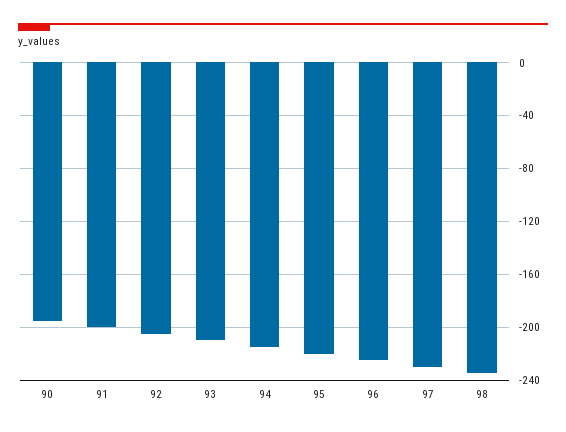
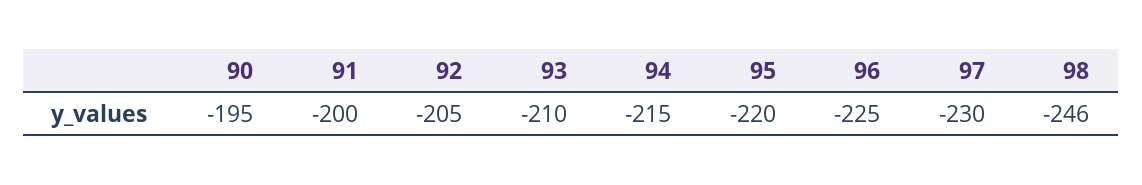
  {
    "90": -195,
    "91": -200,
    "92": -205,
    "93": -210,
    "94": -215,
    "95": -220,
    "96": -225,
    "97": -230,
-   "98": -235
+   "98": -246
  }

